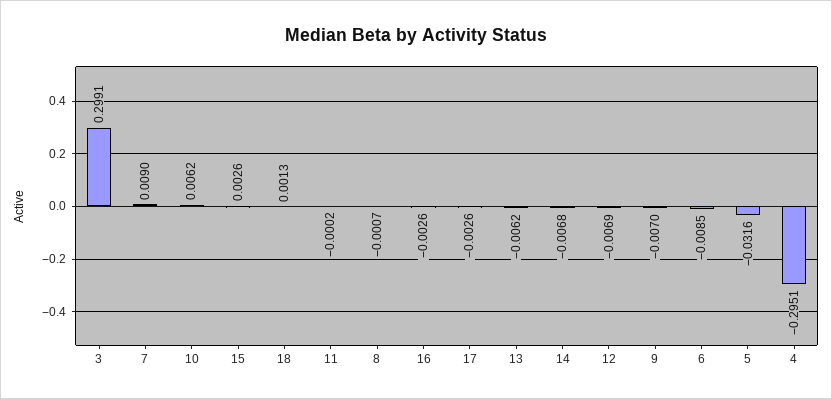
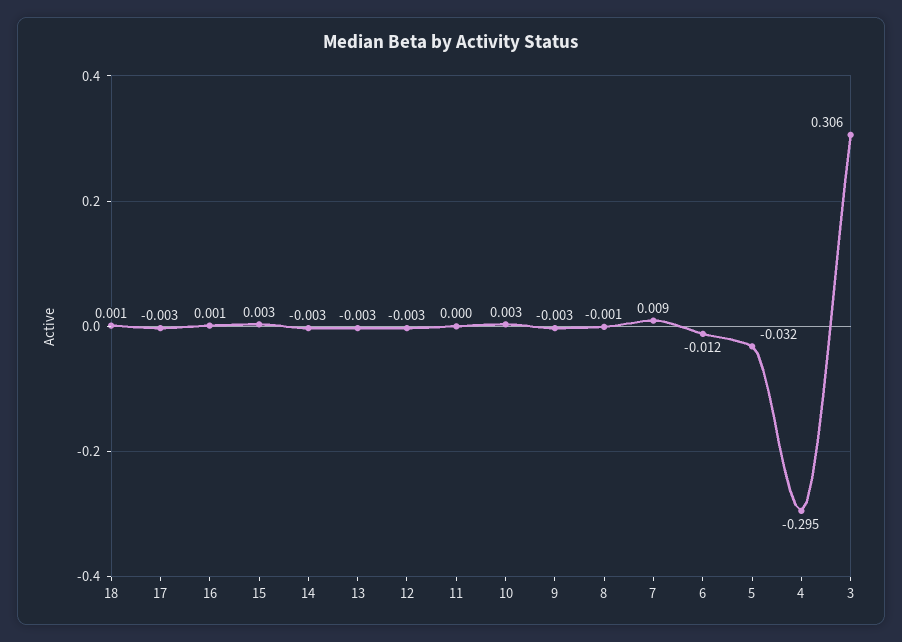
  {
-   "3": 0.2991,
+   "3": 0.306,
    "7": 0.009,
-   "10": 0.0062,
+   "10": 0.003,
    "15": 0.0026,
    "18": 0.0013,
    "11": -0.0002,
    "8": -0.0007,
-   "16": -0.0026,
+   "16": 0.001,
    "17": -0.0026,
-   "13": -0.0062,
+   "13": -0.003,
-   "14": -0.0068,
+   "14": -0.003,
-   "12": -0.0069,
+   "12": -0.003,
-   "9": -0.007,
+   "9": -0.003,
-   "6": -0.0085,
+   "6": -0.012,
    "5": -0.0316,
    "4": -0.2951
  }

